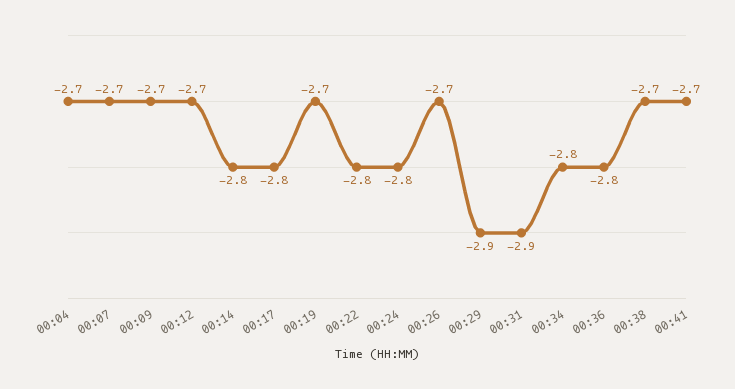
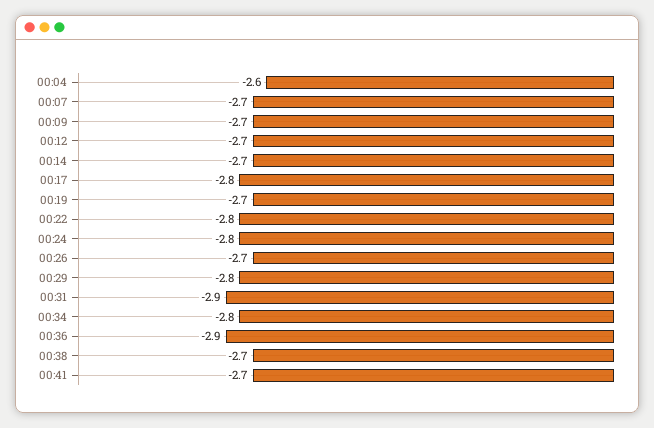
  {
-   "00:04": -2.7,
+   "00:04": -2.6,
    "00:07": -2.7,
    "00:09": -2.7,
    "00:12": -2.7,
-   "00:14": -2.8,
+   "00:14": -2.7,
    "00:17": -2.8,
    "00:19": -2.7,
    "00:22": -2.8,
    "00:24": -2.8,
    "00:26": -2.7,
-   "00:29": -2.9,
+   "00:29": -2.8,
    "00:31": -2.9,
    "00:34": -2.8,
-   "00:36": -2.8,
+   "00:36": -2.9,
    "00:38": -2.7,
    "00:41": -2.7
  }

